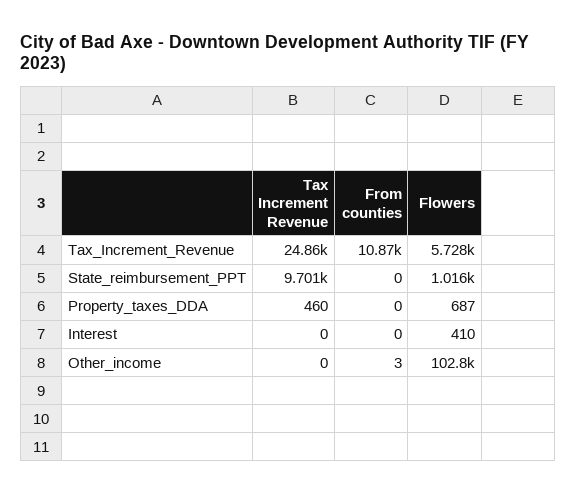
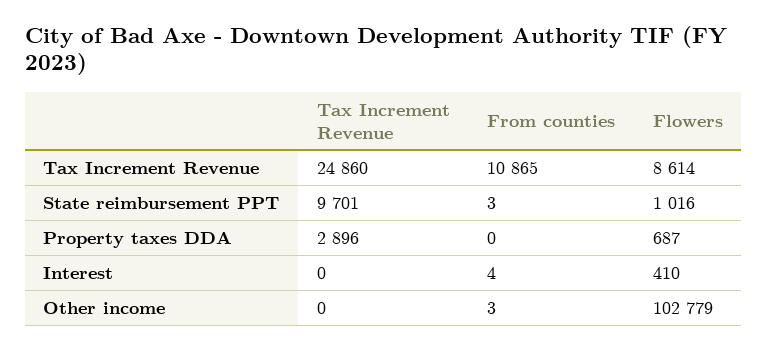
  {
    "Tax Increment Revenue": {
      "Tax_Increment_Revenue": 24860,
      "State_reimbursement_PPT": 9701,
-     "Property_taxes_DDA": 460,
+     "Property_taxes_DDA": 2896,
      "Interest": 0,
      "Other_income": 0
    },
    "From counties": {
      "Tax_Increment_Revenue": 10865,
-     "State_reimbursement_PPT": 0,
+     "State_reimbursement_PPT": 3,
      "Property_taxes_DDA": 0,
-     "Interest": 0,
+     "Interest": 4,
      "Other_income": 3
    },
    "Flowers": {
-     "Tax_Increment_Revenue": 5728,
+     "Tax_Increment_Revenue": 8614,
      "State_reimbursement_PPT": 1016,
      "Property_taxes_DDA": 687,
      "Interest": 410,
      "Other_income": 102779
    }
  }

